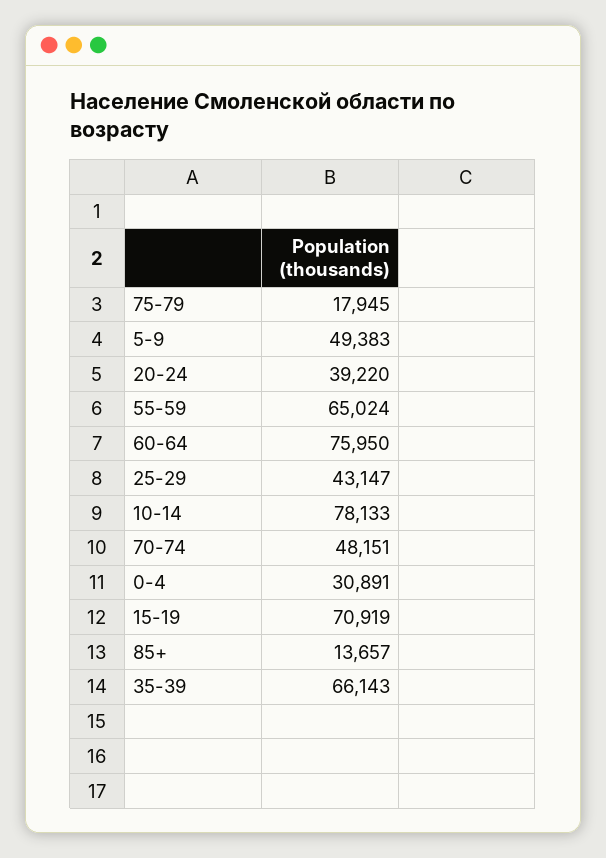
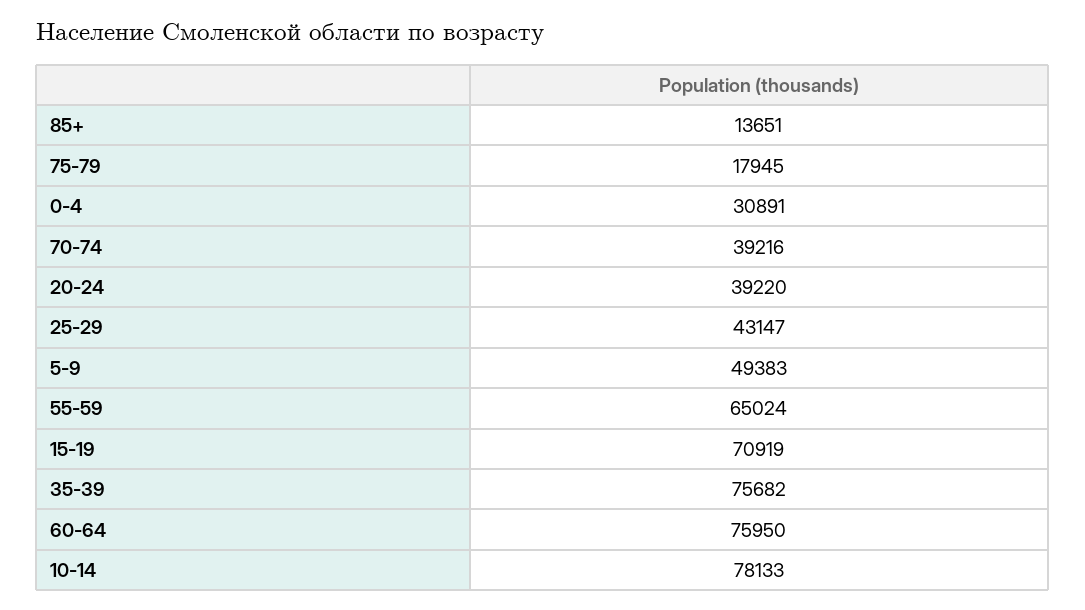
  {
    "75-79": 17945,
    "5-9": 49383,
    "20-24": 39220,
    "55-59": 65024,
    "60-64": 75950,
    "25-29": 43147,
    "10-14": 78133,
-   "70-74": 48151,
+   "70-74": 39216,
    "0-4": 30891,
    "15-19": 70919,
-   "85+": 13657,
+   "85+": 13651,
-   "35-39": 66143
+   "35-39": 75682
  }

